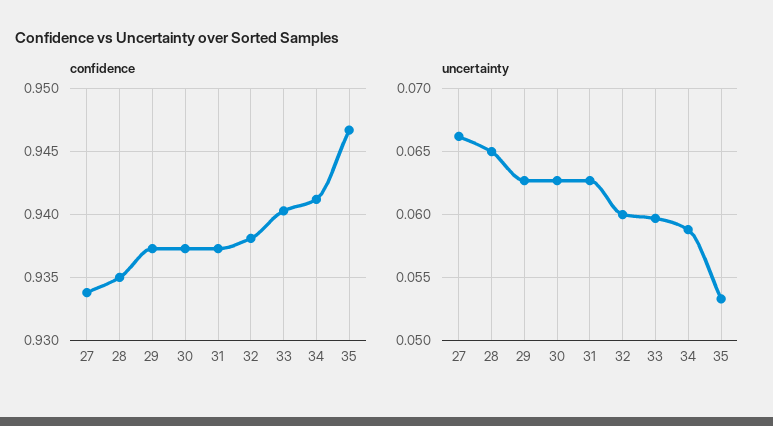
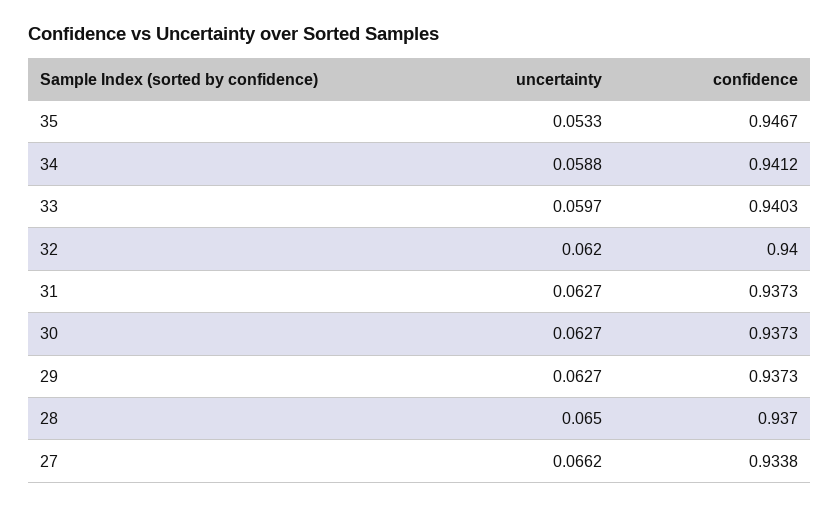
  {
    "confidence": {
      "27": 0.9338,
-     "28": 0.935,
+     "28": 0.937,
      "29": 0.9373,
      "30": 0.9373,
      "31": 0.9373,
-     "32": 0.938,
+     "32": 0.94,
      "33": 0.9403,
      "34": 0.9412,
      "35": 0.9467
    },
    "uncertainty": {
      "27": 0.0662,
      "28": 0.065,
      "29": 0.0627,
      "30": 0.0627,
      "31": 0.0627,
-     "32": 0.06,
+     "32": 0.062,
      "33": 0.0597,
      "34": 0.0588,
      "35": 0.0533
    }
  }

